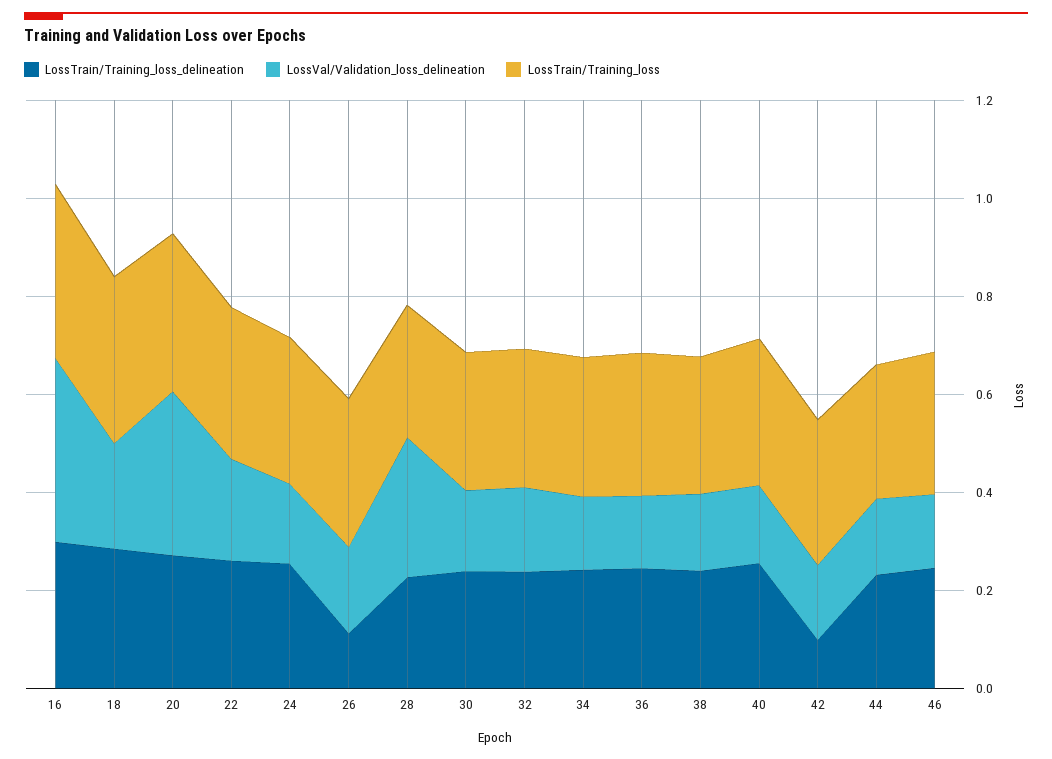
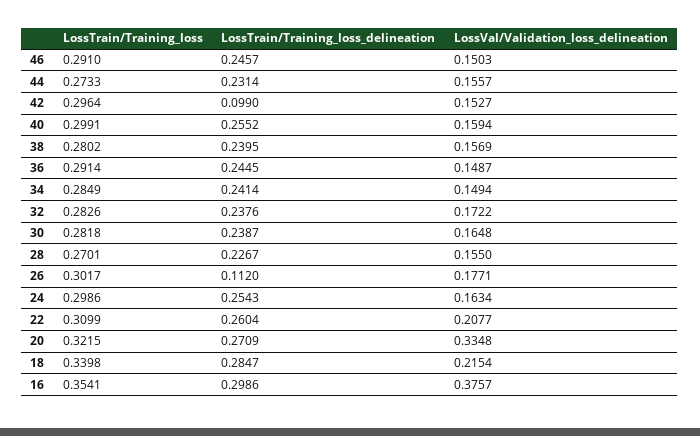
  {
    "LossTrain/Training_loss_delineation": {
      "16": 0.2986,
      "18": 0.2847,
      "20": 0.2709,
      "22": 0.2604,
      "24": 0.2543,
      "26": 0.112,
      "28": 0.2267,
      "30": 0.2387,
      "32": 0.2376,
      "34": 0.2414,
      "36": 0.2445,
      "38": 0.2395,
      "40": 0.2552,
      "42": 0.099,
      "44": 0.2314,
      "46": 0.2457
    },
    "LossVal/Validation_loss_delineation": {
      "16": 0.3757,
      "18": 0.2154,
      "20": 0.3348,
      "22": 0.2077,
      "24": 0.1634,
      "26": 0.1771,
-     "28": 0.3,
+     "28": 0.155,
      "30": 0.1648,
      "32": 0.1722,
      "34": 0.1494,
      "36": 0.1487,
      "38": 0.1569,
      "40": 0.1594,
      "42": 0.1527,
      "44": 0.1557,
      "46": 0.1503
    },
    "LossTrain/Training_loss": {
      "16": 0.3541,
      "18": 0.3398,
      "20": 0.3215,
      "22": 0.3099,
      "24": 0.2986,
      "26": 0.3017,
      "28": 0.2701,
      "30": 0.2818,
      "32": 0.2826,
      "34": 0.2849,
      "36": 0.2914,
      "38": 0.2802,
      "40": 0.2991,
      "42": 0.2964,
      "44": 0.2733,
      "46": 0.291
    }
  }

